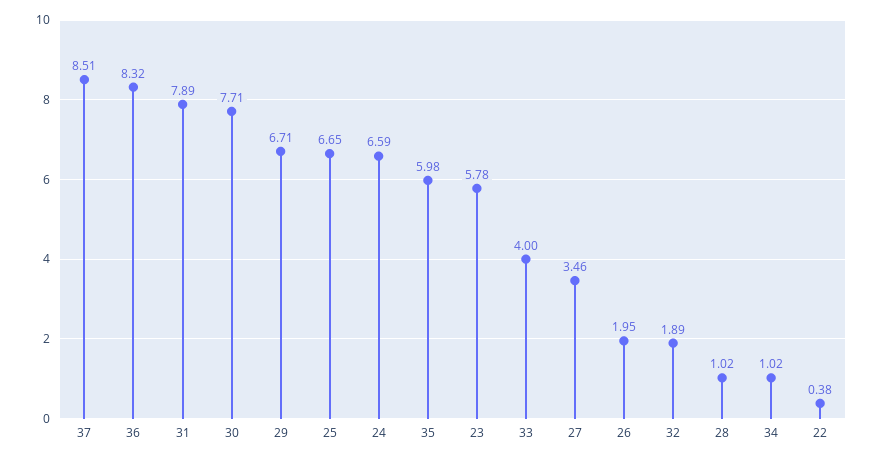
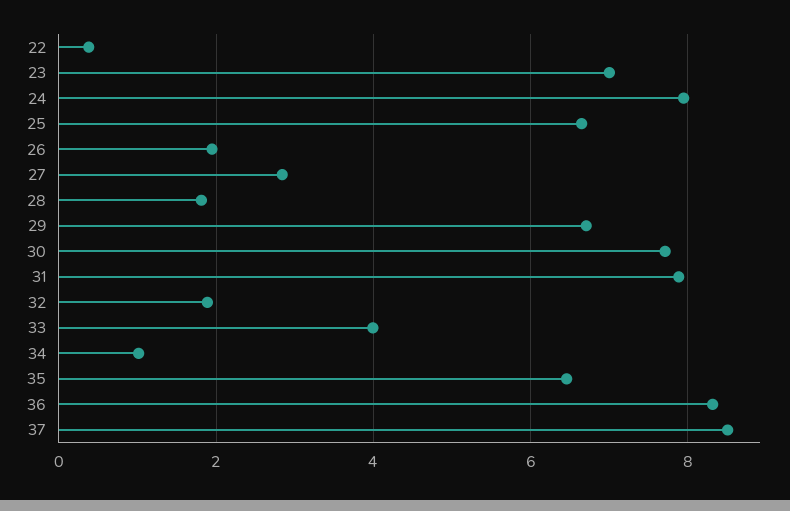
  {
    "37": 8.51,
    "36": 8.32,
    "31": 7.89,
    "30": 7.71,
    "29": 6.71,
    "25": 6.65,
-   "24": 6.59,
+   "24": 8,
-   "35": 5.98,
+   "35": 6.4,
-   "23": 5.78,
+   "23": 7,
    "33": 4,
-   "27": 3.46,
+   "27": 2.8,
    "26": 1.95,
    "32": 1.89,
-   "28": 1.02,
+   "28": 1.8,
    "34": 1.02,
    "22": 0.38
  }

